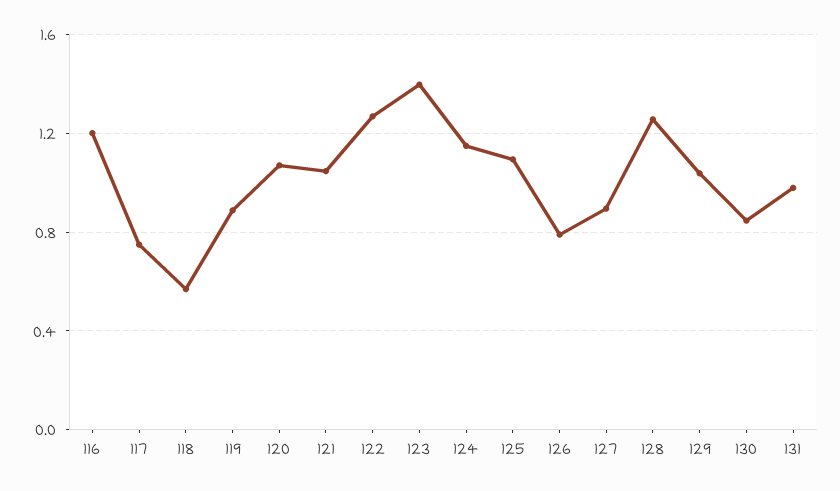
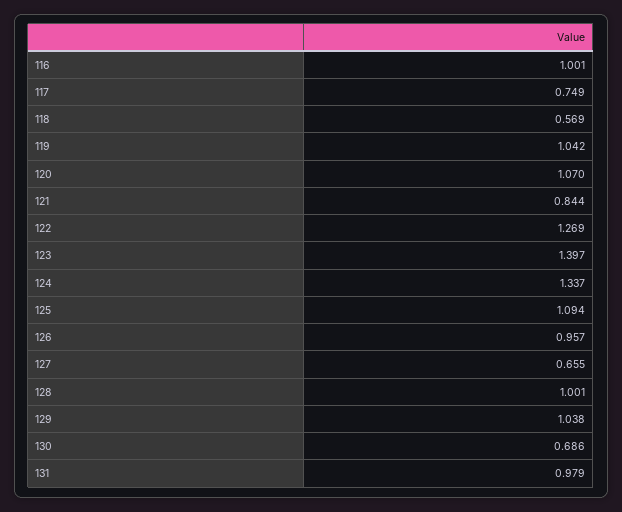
  {
-   "116": 1.2,
+   "116": 1.001,
    "117": 0.749,
    "118": 0.569,
-   "119": 0.9,
+   "119": 1.042,
    "120": 1.07,
-   "121": 1.05,
+   "121": 0.844,
    "122": 1.269,
    "123": 1.397,
-   "124": 1.15,
+   "124": 1.337,
    "125": 1.094,
-   "126": 0.8,
+   "126": 0.957,
-   "127": 0.9,
+   "127": 0.655,
-   "128": 1.25,
+   "128": 1.001,
    "129": 1.038,
-   "130": 0.85,
+   "130": 0.686,
    "131": 0.979
  }

